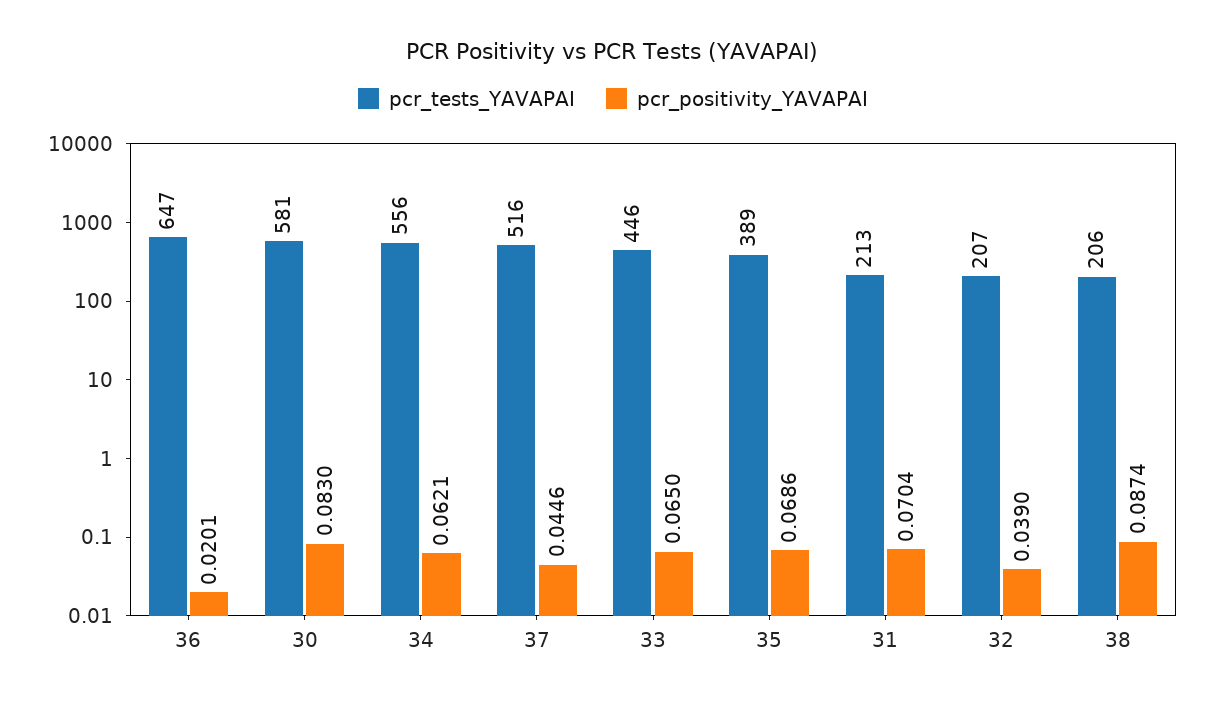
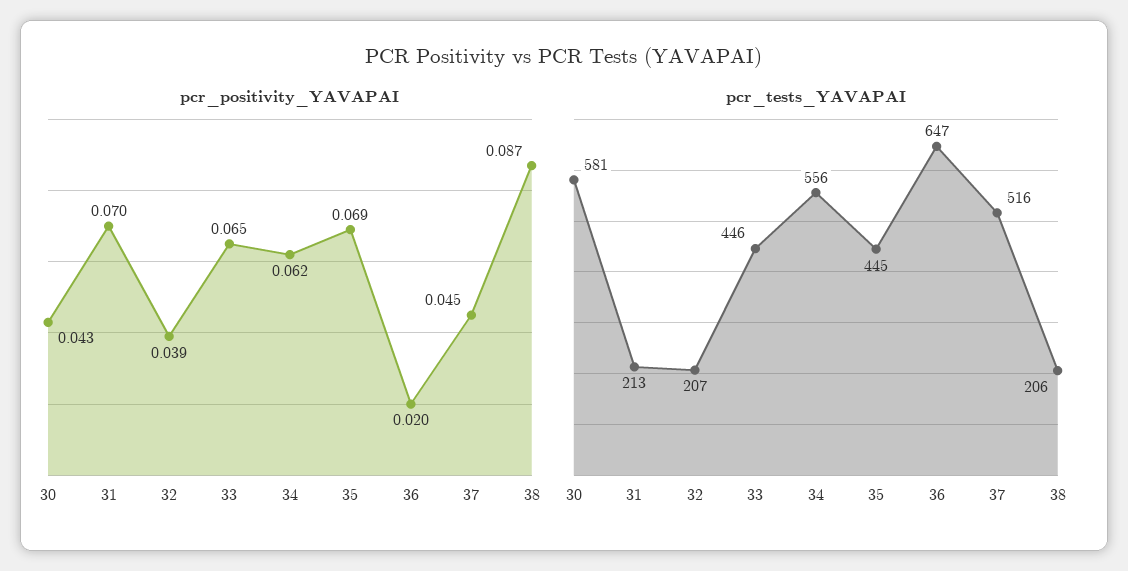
  {
    "pcr_tests_YAVAPAI": {
      "36": 647,
      "30": 581,
      "34": 556,
      "37": 516,
      "33": 446,
-     "35": 389,
+     "35": 445,
      "31": 213,
      "32": 207,
      "38": 206
    },
    "pcr_positivity_YAVAPAI": {
      "36": 0.0201,
-     "30": 0.083,
+     "30": 0.043,
      "34": 0.0621,
      "37": 0.0446,
      "33": 0.065,
      "35": 0.0686,
      "31": 0.0704,
      "32": 0.039,
      "38": 0.0874
    }
  }

